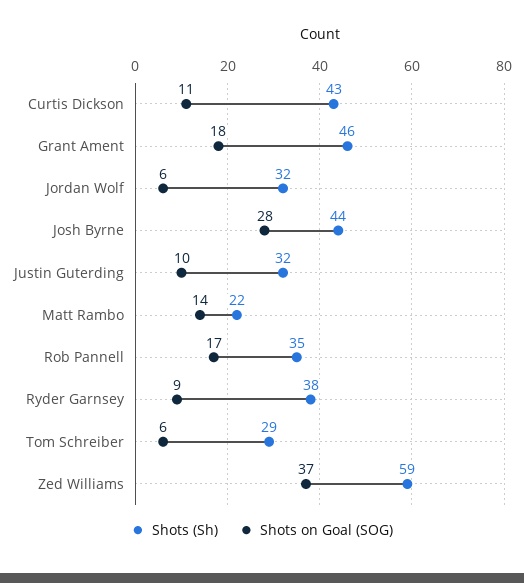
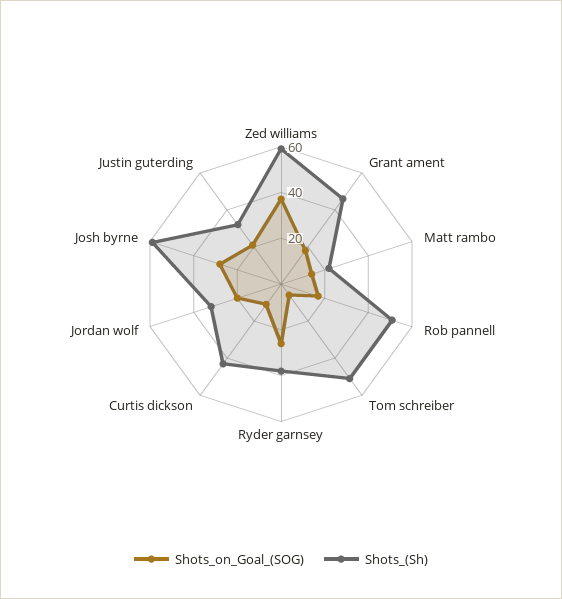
  {
    "Shots (Sh)": {
      "Curtis Dickson": 43,
      "Grant Ament": 46,
      "Jordan Wolf": 32,
-     "Josh Byrne": 44,
+     "Josh Byrne": 60,
      "Justin Guterding": 32,
      "Matt Rambo": 22,
-     "Rob Pannell": 35,
+     "Rob Pannell": 50,
      "Ryder Garnsey": 38,
-     "Tom Schreiber": 29,
+     "Tom Schreiber": 50,
      "Zed Williams": 59
    },
    "Shots on Goal (SOG)": {
      "Curtis Dickson": 11,
      "Grant Ament": 18,
-     "Jordan Wolf": 6,
+     "Jordan Wolf": 20,
      "Josh Byrne": 28,
-     "Justin Guterding": 10,
+     "Justin Guterding": 20,
      "Matt Rambo": 14,
      "Rob Pannell": 17,
-     "Ryder Garnsey": 9,
+     "Ryder Garnsey": 25,
      "Tom Schreiber": 6,
      "Zed Williams": 37
    }
  }

